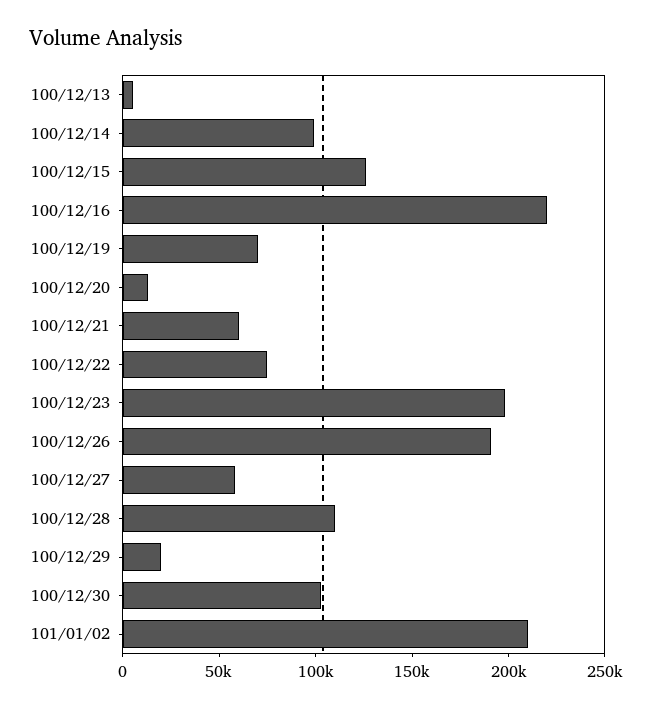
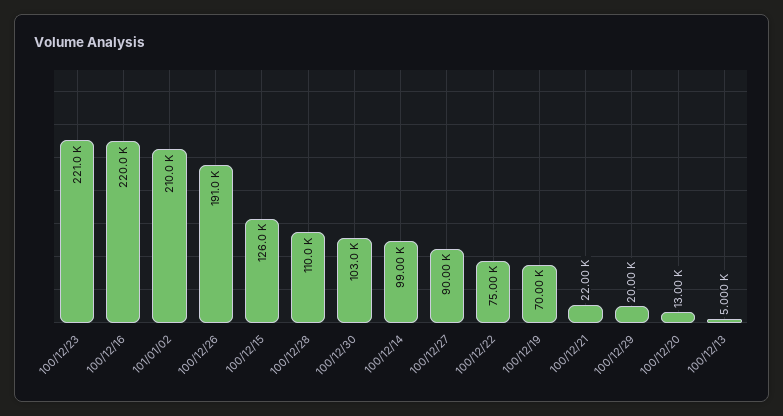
  {
    "100/12/13": 5000,
    "100/12/14": 99000,
    "100/12/15": 126000,
    "100/12/16": 220000,
    "100/12/19": 70000,
    "100/12/20": 13000,
-   "100/12/21": 60000,
+   "100/12/21": 22000,
    "100/12/22": 75000,
-   "100/12/23": 200000,
+   "100/12/23": 221000,
    "100/12/26": 191000,
-   "100/12/27": 60000,
+   "100/12/27": 90000,
    "100/12/28": 110000,
    "100/12/29": 20000,
    "100/12/30": 103000,
    "101/01/02": 210000
  }

